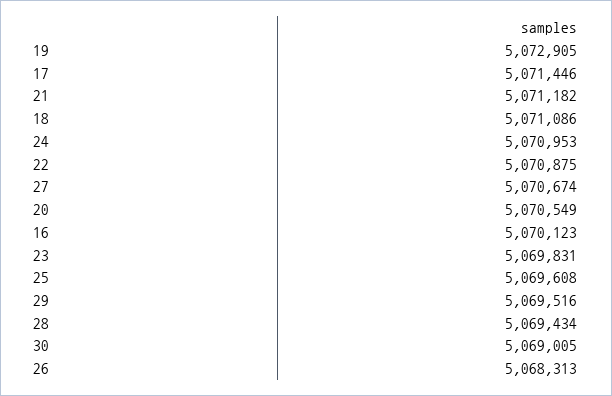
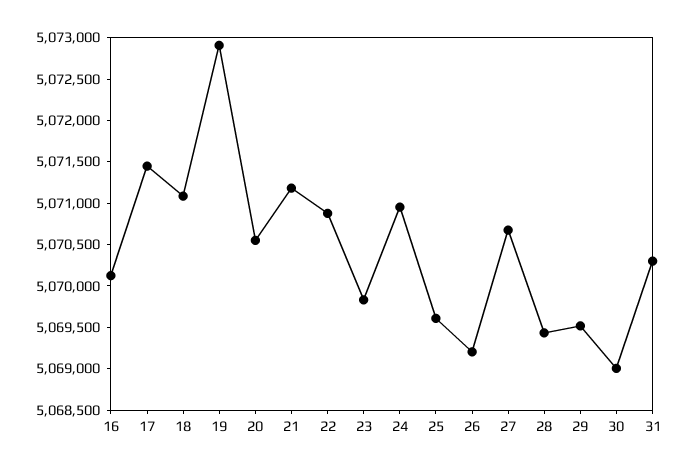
  {
    "19": 5072905,
    "17": 5071446,
    "21": 5071182,
    "18": 5071086,
    "24": 5070953,
    "22": 5070875,
    "27": 5070674,
    "20": 5070549,
    "16": 5070123,
    "23": 5069831,
    "25": 5069608,
    "29": 5069516,
    "28": 5069434,
    "30": 5069005,
-   "26": 5068313
+   "26": 5069200,
+   "31": 5070300
  }

